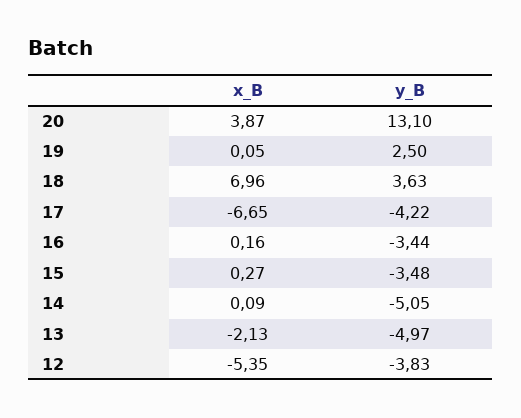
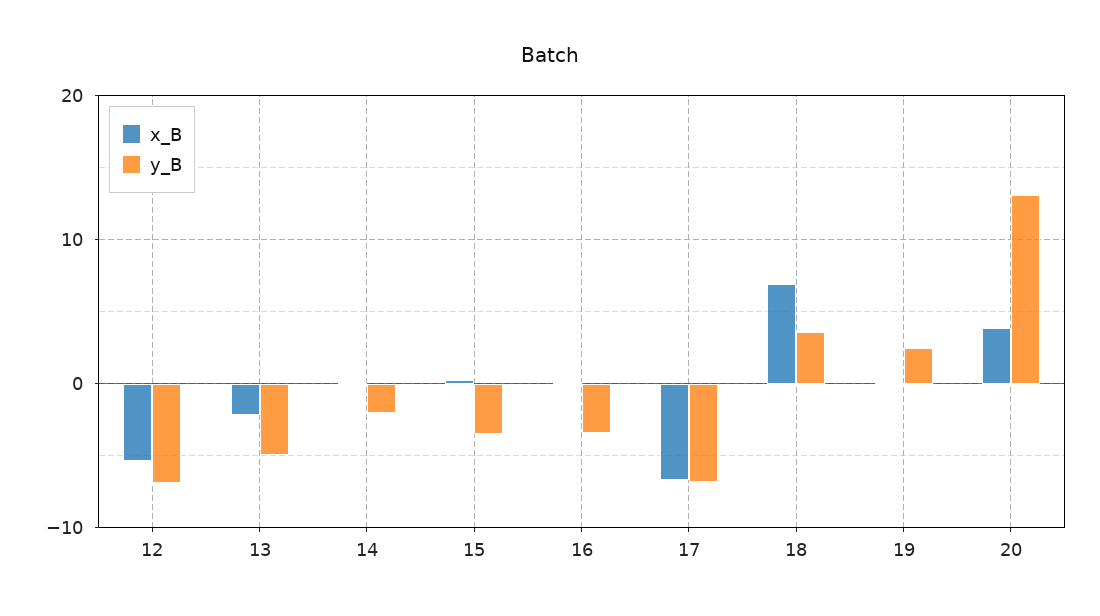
  {
    "x_B": {
      "20": 3.87,
      "19": 0.05,
      "18": 6.96,
      "17": -6.65,
      "16": 0.16,
      "15": 0.27,
      "14": 0.09,
      "13": -2.13,
      "12": -5.35
    },
    "y_B": {
      "20": 13.1,
      "19": 2.5,
      "18": 3.63,
-     "17": -4.22,
+     "17": -7,
      "16": -3.44,
      "15": -3.48,
-     "14": -5.05,
+     "14": -2,
      "13": -4.97,
-     "12": -3.83
+     "12": -7
    }
  }

